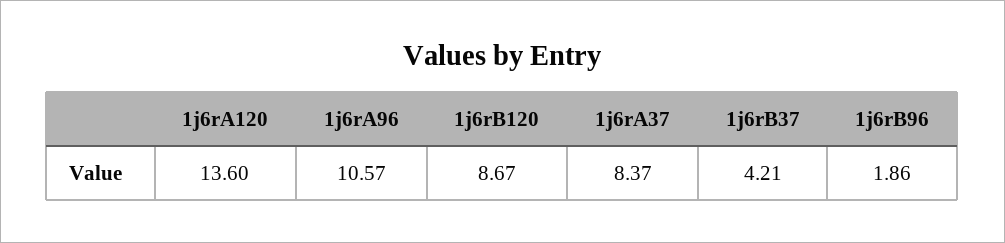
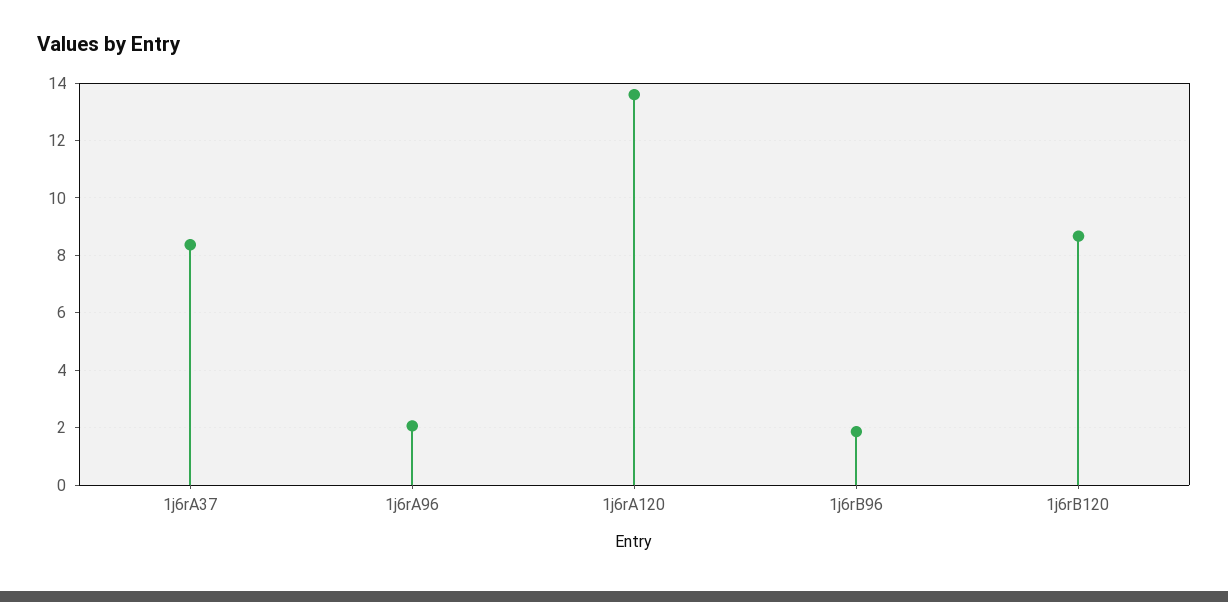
  {
    "1j6rA120": 13.6,
-   "1j6rA96": 10.57,
+   "1j6rA96": 2,
    "1j6rB120": 8.67,
    "1j6rA37": 8.37,
-   "1j6rB37": 4.21,
    "1j6rB96": 1.86
  }

